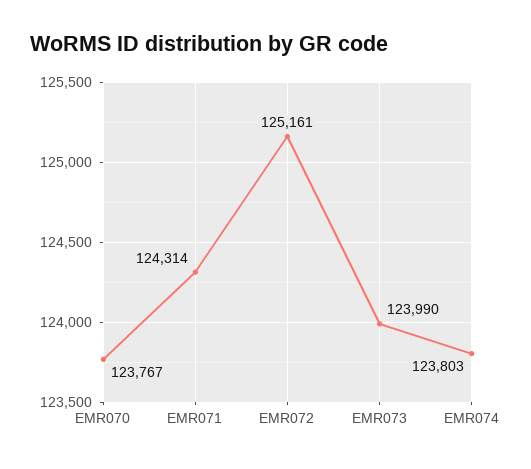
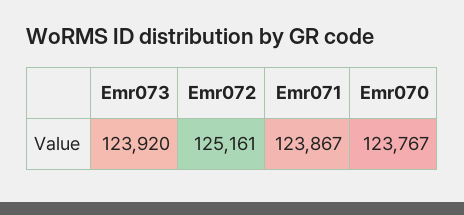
  {
    "EMR070": 123767,
-   "EMR071": 124314,
+   "EMR071": 123867,
    "EMR072": 125161,
-   "EMR073": 123990,
+   "EMR073": 123920
-   "EMR074": 123803
  }

